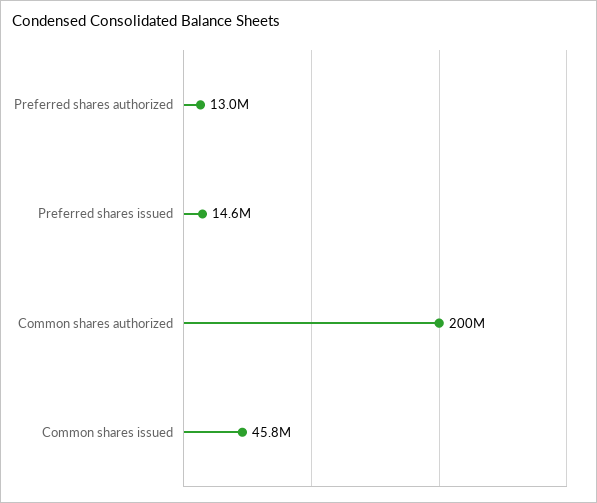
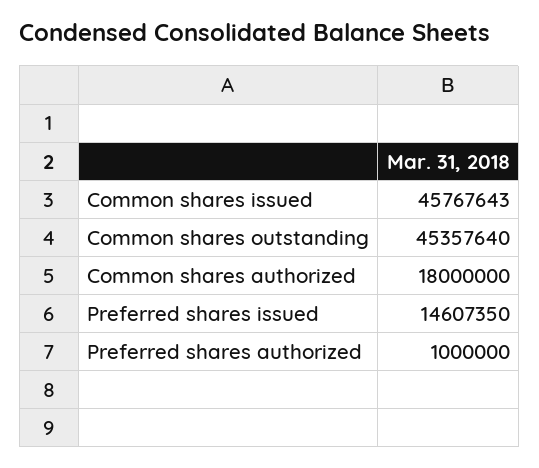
  {
-   "Preferred shares authorized": 13000000,
+   "Preferred shares authorized": 1000000,
    "Preferred shares issued": 14607350,
-   "Common shares authorized": 200000000,
+   "Common shares authorized": 18000000,
-   "Common shares issued": 45767643
+   "Common shares issued": 45767643,
+   "Common shares outstanding": 45357640
  }

